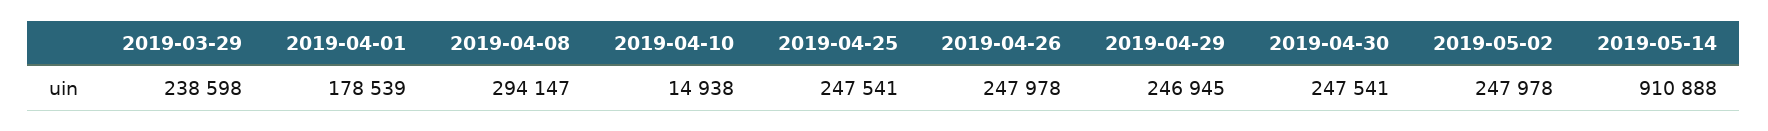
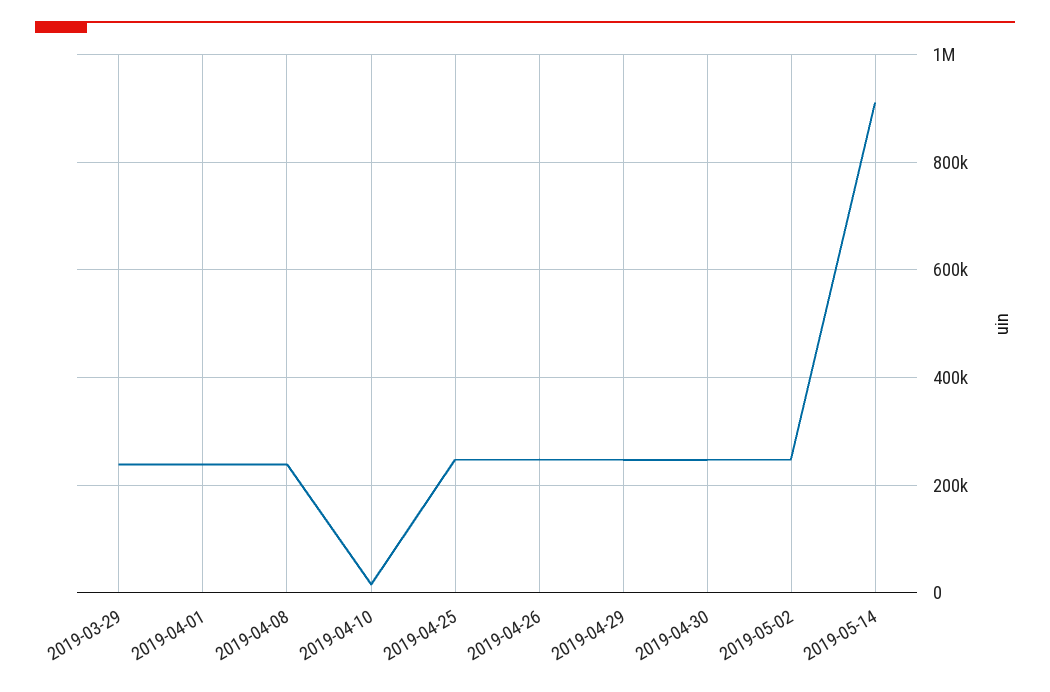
  {
    "2019-03-29": 238598,
-   "2019-04-01": 178539,
+   "2019-04-01": 240000,
-   "2019-04-08": 294147,
+   "2019-04-08": 240000,
    "2019-04-10": 14938,
    "2019-04-25": 247541,
    "2019-04-26": 247978,
    "2019-04-29": 246945,
    "2019-04-30": 247541,
    "2019-05-02": 247978,
    "2019-05-14": 910888
  }

